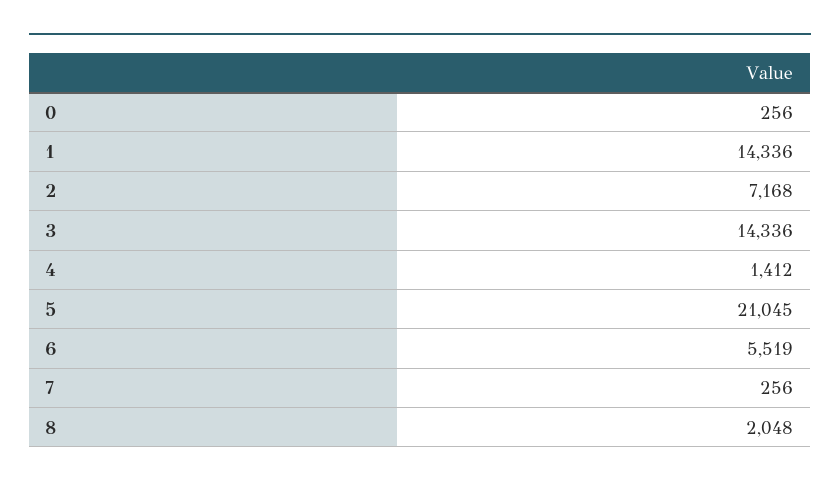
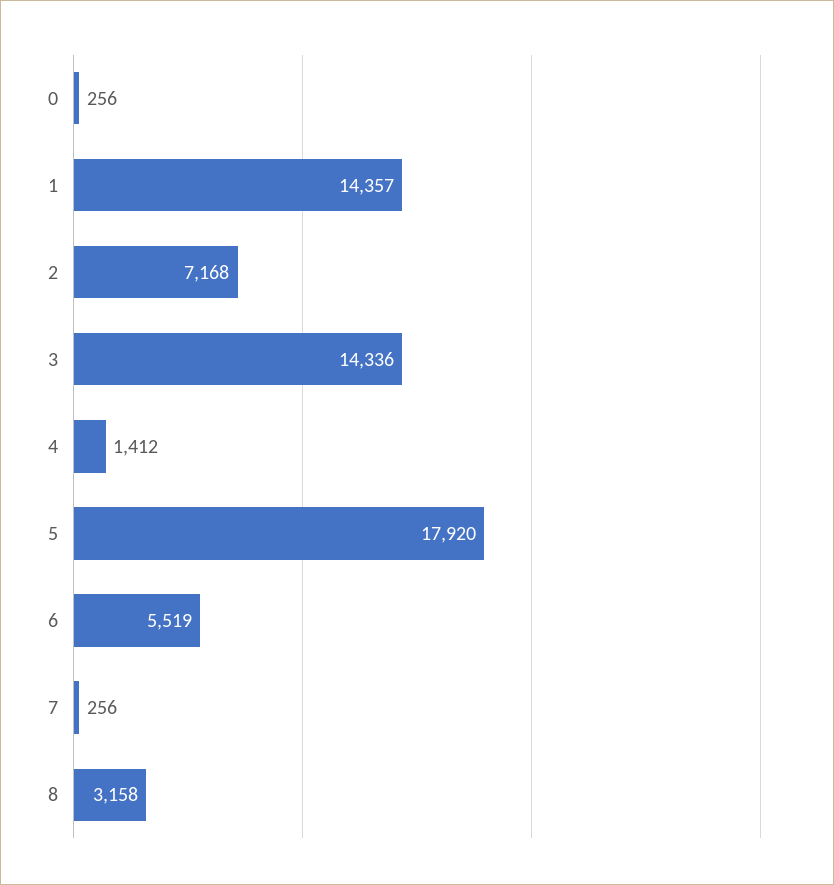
  {
    "0": 256,
-   "1": 14336,
+   "1": 14357,
    "2": 7168,
    "3": 14336,
    "4": 1412,
-   "5": 21045,
+   "5": 17920,
    "6": 5519,
    "7": 256,
-   "8": 2048
+   "8": 3158
  }

